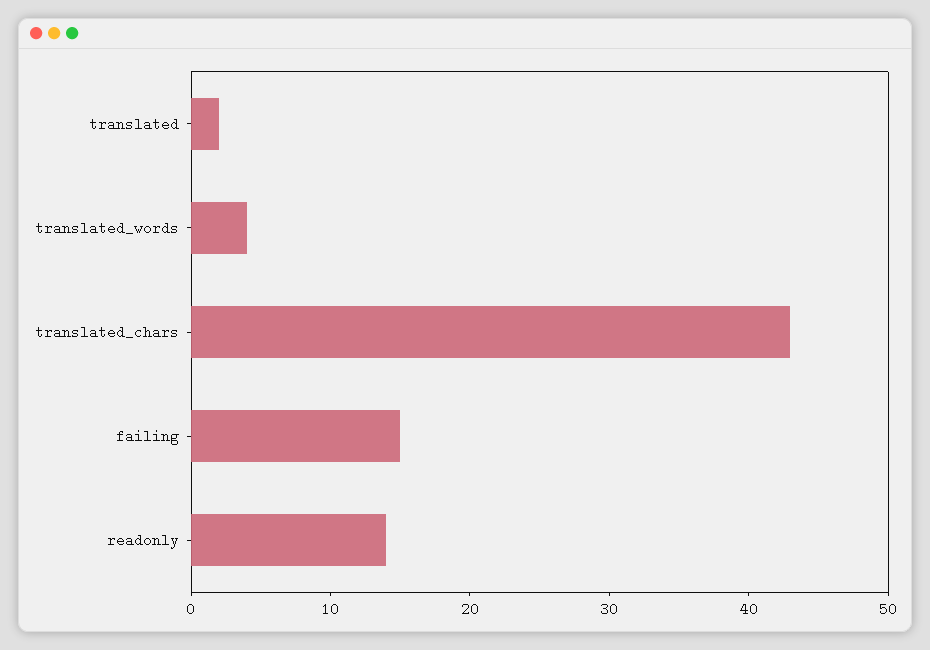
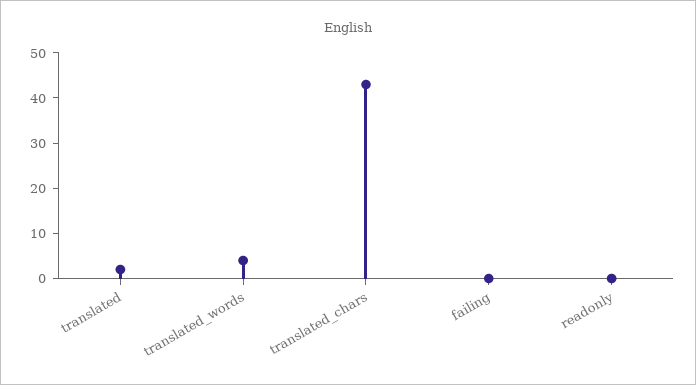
  {
    "translated": 2,
    "translated_words": 4,
    "translated_chars": 43,
-   "failing": 15,
+   "failing": 0,
-   "readonly": 14
+   "readonly": 0
  }

